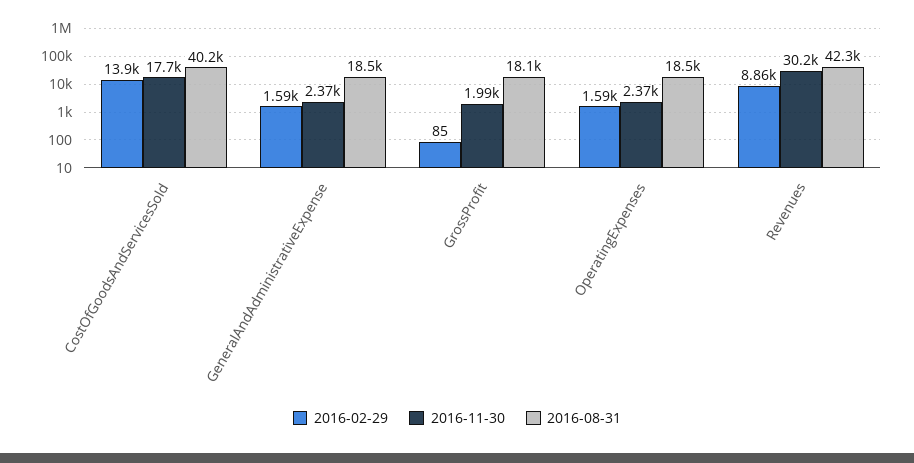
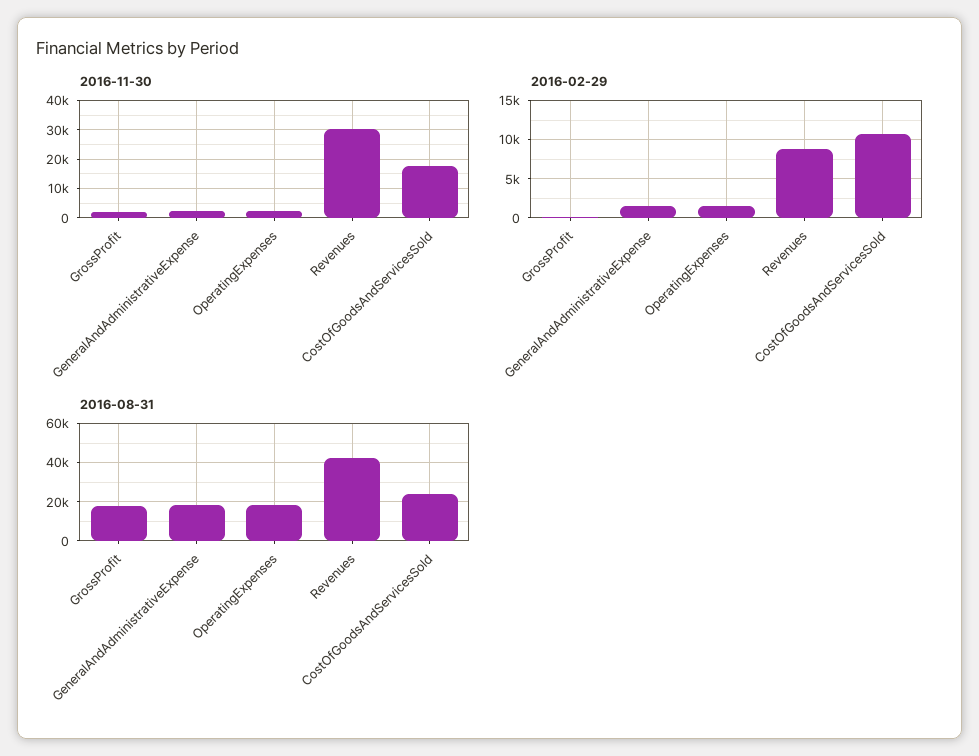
  {
    "2016-02-29": {
-     "CostOfGoodsAndServicesSold": 13900,
+     "CostOfGoodsAndServicesSold": 11000,
      "GeneralAndAdministrativeExpense": 1590,
      "GrossProfit": 85,
      "OperatingExpenses": 1590,
      "Revenues": 8860
    },
    "2016-11-30": {
      "CostOfGoodsAndServicesSold": 17700,
      "GeneralAndAdministrativeExpense": 2370,
      "GrossProfit": 1990,
      "OperatingExpenses": 2370,
      "Revenues": 30200
    },
    "2016-08-31": {
-     "CostOfGoodsAndServicesSold": 40200,
+     "CostOfGoodsAndServicesSold": 25000,
      "GeneralAndAdministrativeExpense": 18500,
      "GrossProfit": 18100,
      "OperatingExpenses": 18500,
      "Revenues": 42300
    }
  }

